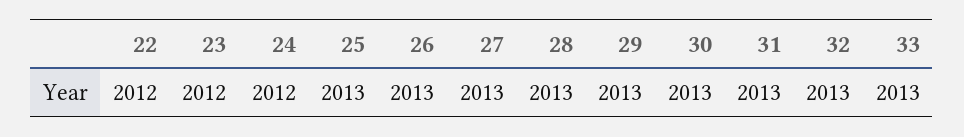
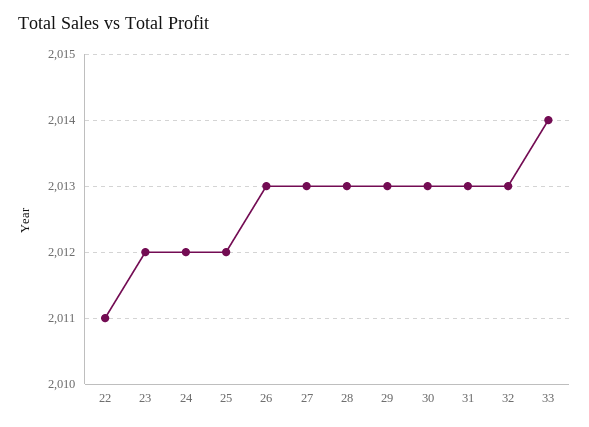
  {
-   "22": 2012,
+   "22": 2011,
    "23": 2012,
    "24": 2012,
-   "25": 2013,
+   "25": 2012,
    "26": 2013,
    "27": 2013,
    "28": 2013,
    "29": 2013,
    "30": 2013,
    "31": 2013,
    "32": 2013,
-   "33": 2013
+   "33": 2014
  }

